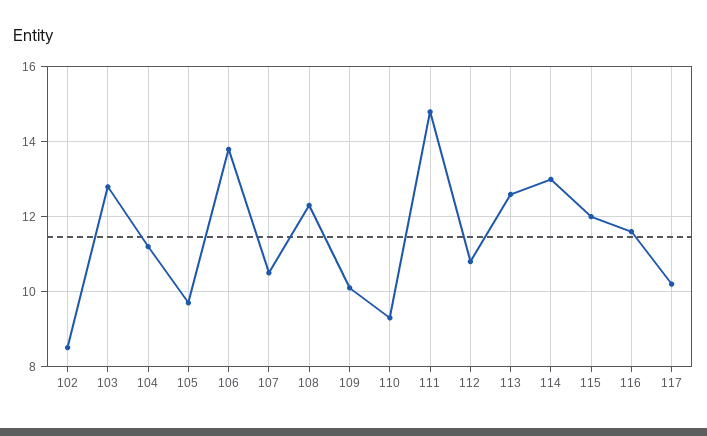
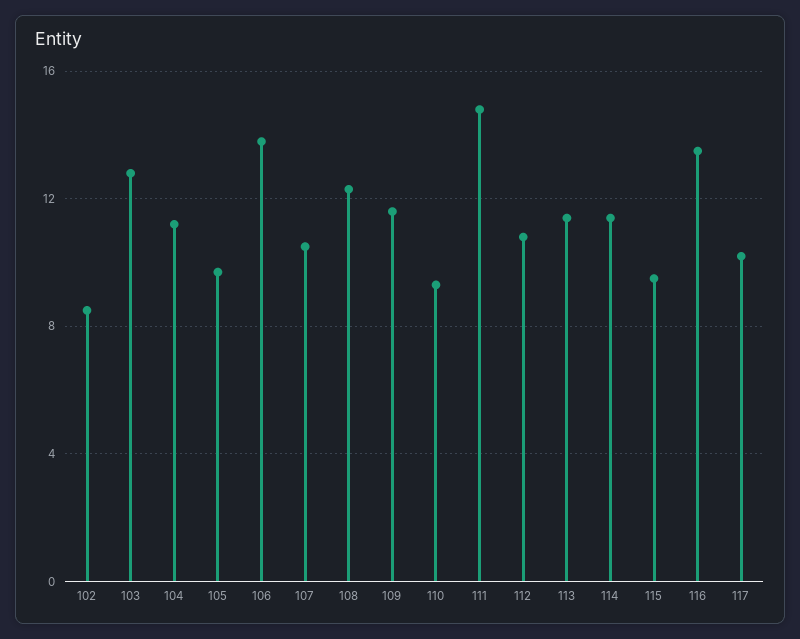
  {
    "102": 8.5,
    "103": 13,
    "104": 11,
    "105": 9.5,
    "106": 14,
    "107": 10.5,
    "108": 12.5,
-   "109": 10,
+   "109": 11.5,
    "110": 9.5,
    "111": 15,
    "112": 11,
-   "113": 12.5,
+   "113": 11.5,
-   "114": 13,
+   "114": 11.5,
-   "115": 12,
+   "115": 9.5,
-   "116": 11.5,
+   "116": 13.5,
    "117": 10
  }

